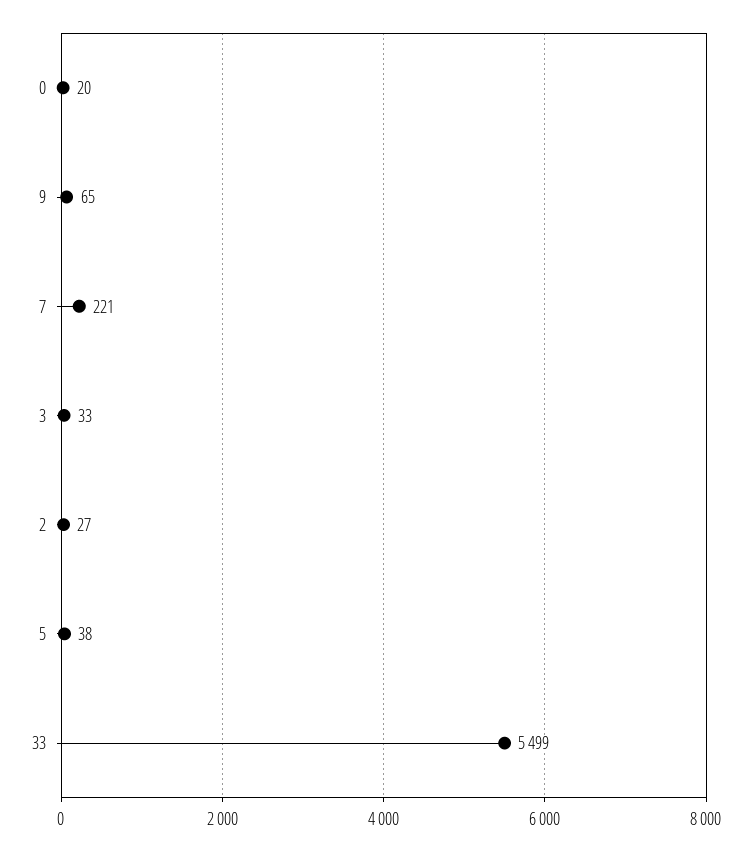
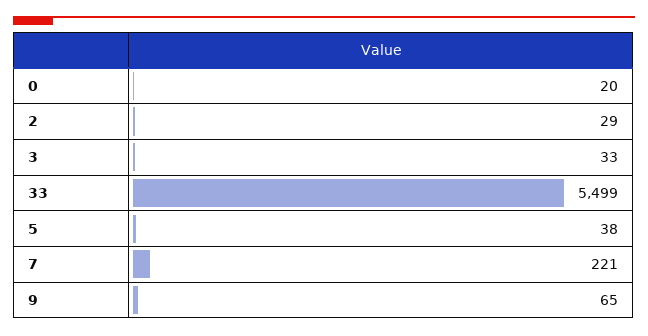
  {
    "0": 20,
    "9": 65,
    "7": 221,
    "3": 33,
-   "2": 27,
+   "2": 29,
    "5": 38,
    "33": 5499
  }

